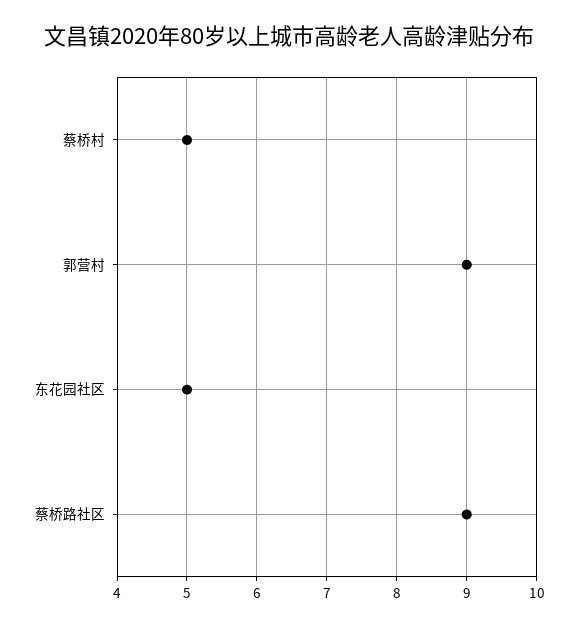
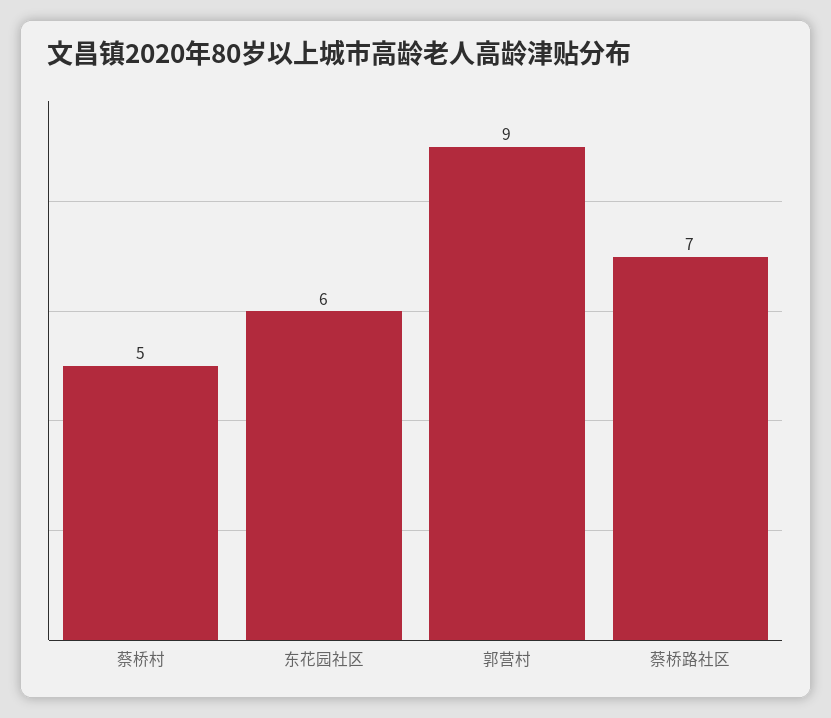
  {
    "蔡桥村": 5,
    "郭营村": 9,
-   "东花园社区": 5,
+   "东花园社区": 6,
-   "蔡桥路社区": 9
+   "蔡桥路社区": 7
  }

